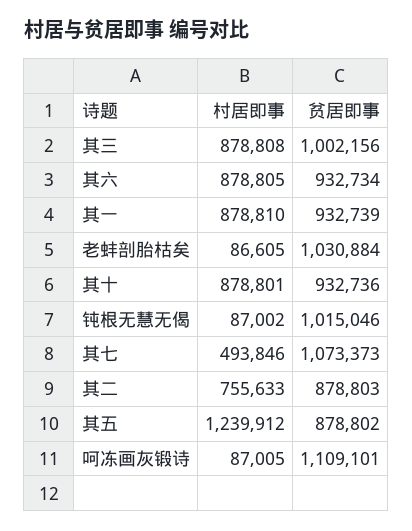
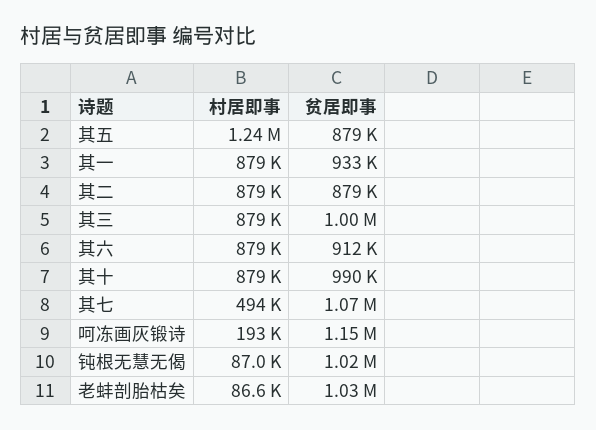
  {
    "村居即事": {
      "其三": 878808,
      "其六": 878805,
      "其一": 878810,
      "老蚌剖胎枯矣": 86605,
      "其十": 878801,
      "钝根无慧无偈": 87002,
      "其七": 493846,
-     "其二": 755633,
+     "其二": 879000,
      "其五": 1239912,
-     "呵冻画灰锻诗": 87005
+     "呵冻画灰锻诗": 193000
    },
    "贫居即事": {
      "其三": 1002156,
-     "其六": 932734,
+     "其六": 912000,
      "其一": 932739,
      "老蚌剖胎枯矣": 1030884,
-     "其十": 932736,
+     "其十": 990000,
      "钝根无慧无偈": 1015046,
      "其七": 1073373,
      "其二": 878803,
      "其五": 878802,
-     "呵冻画灰锻诗": 1109101
+     "呵冻画灰锻诗": 1150000
    }
  }

